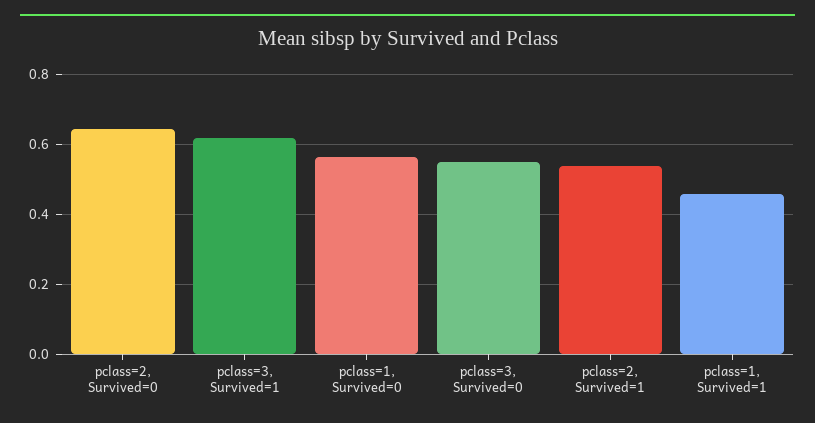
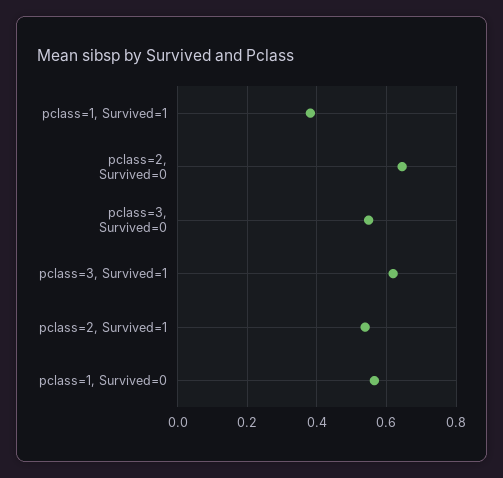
  {
    "pclass=2, Survived=0": 0.64,
    "pclass=3, Survived=1": 0.62,
    "pclass=1, Survived=0": 0.56,
    "pclass=3, Survived=0": 0.54,
    "pclass=2, Survived=1": 0.54,
-   "pclass=1, Survived=1": 0.46
+   "pclass=1, Survived=1": 0.38
  }

